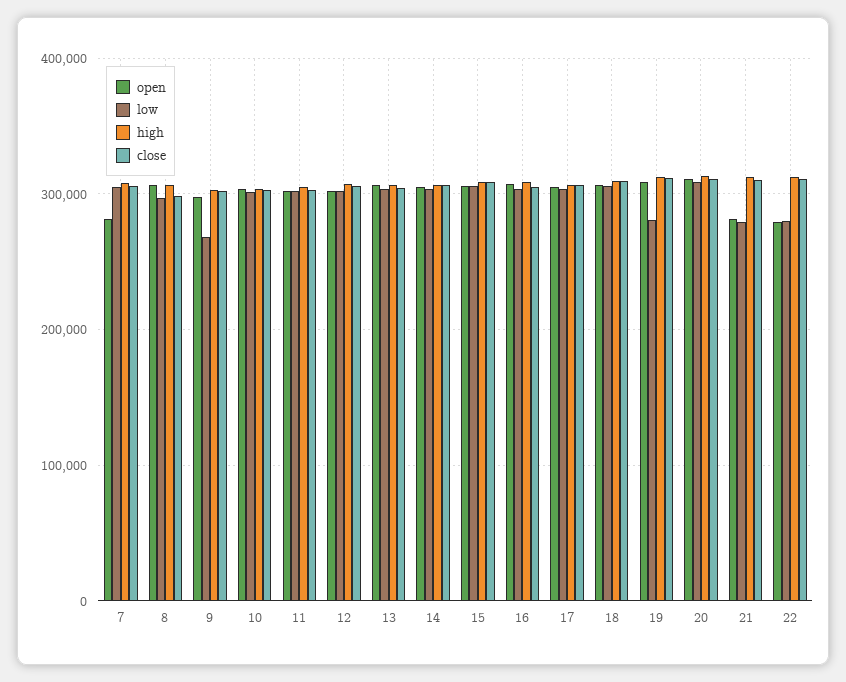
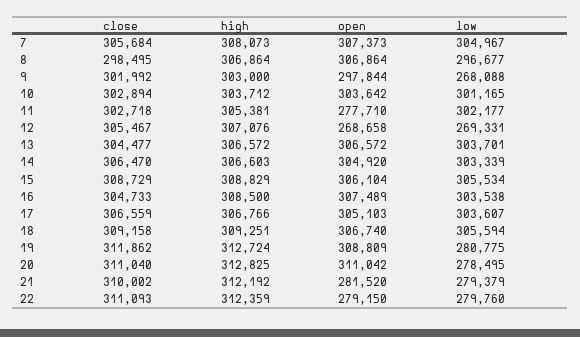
  {
    "open": {
-     "7": 280000,
+     "7": 307373,
      "8": 306864,
      "9": 297844,
      "10": 303642,
-     "11": 300000,
+     "11": 277710,
-     "12": 300000,
+     "12": 268658,
      "13": 306572,
      "14": 304920,
      "15": 306104,
      "16": 307489,
      "17": 305103,
      "18": 306740,
      "19": 308809,
      "20": 311042,
      "21": 281520,
      "22": 279150
    },
    "low": {
      "7": 304967,
      "8": 296677,
      "9": 268088,
      "10": 301165,
      "11": 302177,
-     "12": 300000,
+     "12": 269331,
      "13": 303701,
      "14": 303339,
      "15": 305534,
      "16": 303538,
      "17": 303607,
      "18": 305594,
      "19": 280775,
-     "20": 310000,
+     "20": 278495,
      "21": 279379,
      "22": 279760
    },
    "high": {
      "7": 308073,
      "8": 306864,
      "9": 303000,
      "10": 303712,
      "11": 305381,
      "12": 307076,
      "13": 306572,
      "14": 306603,
      "15": 308829,
      "16": 308500,
      "17": 306766,
      "18": 309251,
      "19": 312724,
      "20": 312825,
      "21": 312192,
      "22": 312359
    },
    "close": {
      "7": 305684,
      "8": 298495,
      "9": 301992,
      "10": 302894,
      "11": 302718,
      "12": 305467,
      "13": 304477,
      "14": 306470,
      "15": 308729,
      "16": 304733,
      "17": 306559,
      "18": 309158,
      "19": 311862,
      "20": 311040,
      "21": 310002,
      "22": 311093
    }
  }

